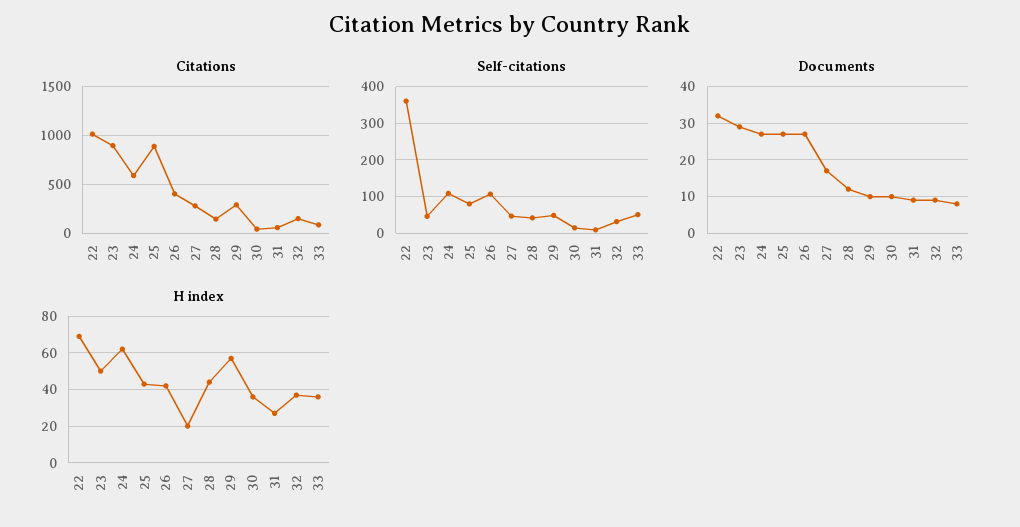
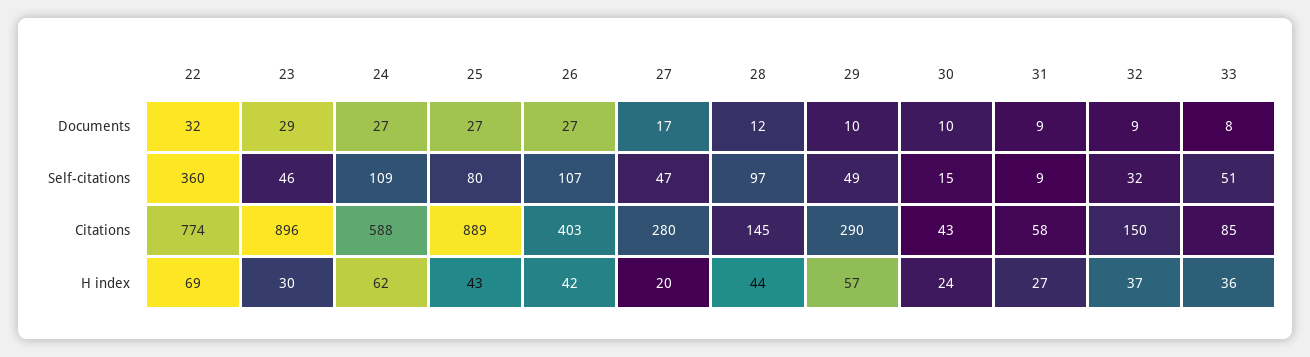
  {
    "Citations": {
-     "22": 1000,
+     "22": 774,
      "23": 896,
      "24": 588,
      "25": 889,
      "26": 403,
      "27": 280,
      "28": 145,
      "29": 290,
      "30": 43,
      "31": 58,
      "32": 150,
      "33": 85
    },
    "Self-citations": {
      "22": 360,
      "23": 46,
      "24": 109,
      "25": 80,
      "26": 107,
      "27": 47,
-     "28": 40,
+     "28": 97,
      "29": 49,
      "30": 15,
      "31": 9,
      "32": 32,
      "33": 51
    },
    "Documents": {
      "22": 32,
      "23": 29,
      "24": 27,
      "25": 27,
      "26": 27,
      "27": 17,
      "28": 12,
      "29": 10,
      "30": 10,
      "31": 9,
      "32": 9,
      "33": 8
    },
    "H index": {
      "22": 69,
-     "23": 50,
+     "23": 30,
      "24": 62,
      "25": 43,
      "26": 42,
      "27": 20,
      "28": 44,
      "29": 57,
-     "30": 35,
+     "30": 24,
      "31": 27,
      "32": 37,
      "33": 36
    }
  }

